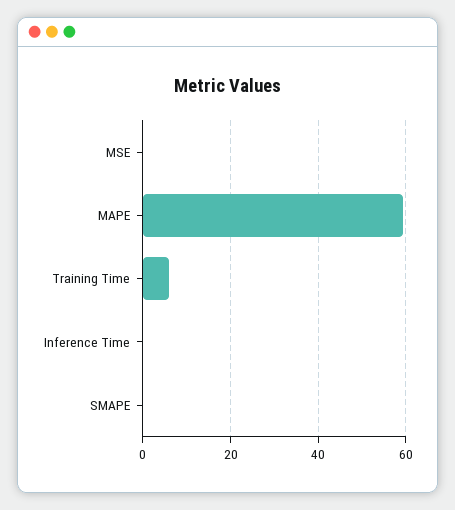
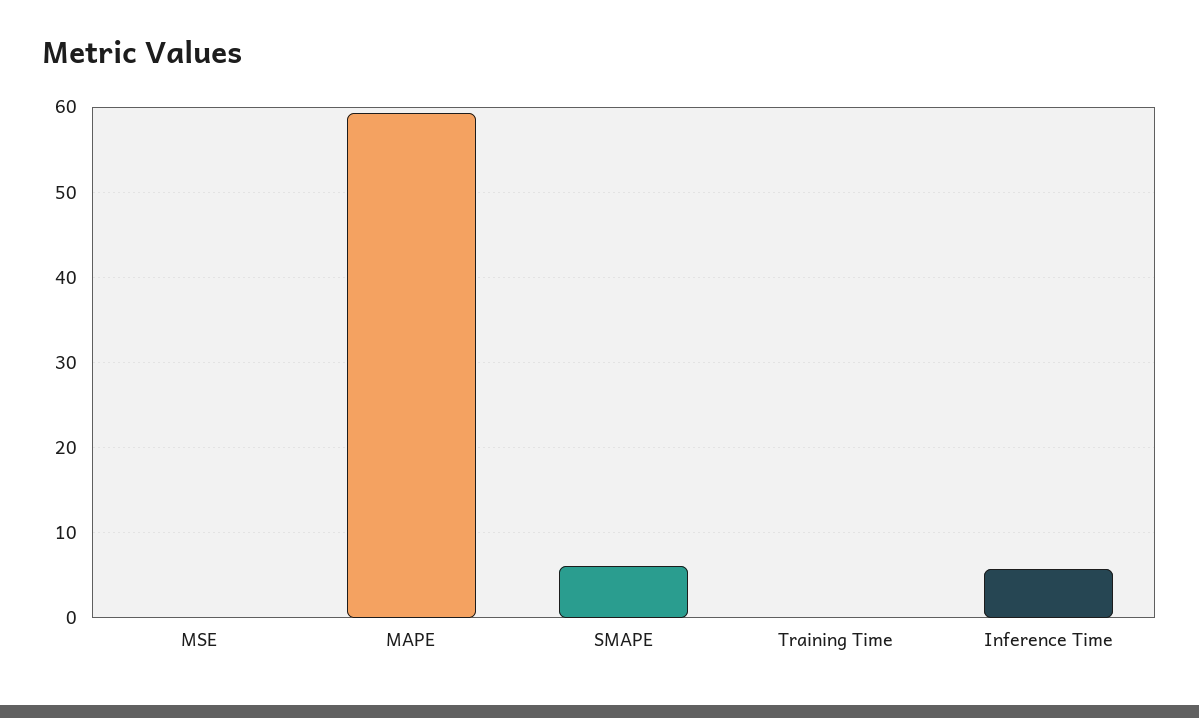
  {
    "MSE": 0,
    "MAPE": 59,
-   "Training Time": 6,
+   "Training Time": 0,
-   "Inference Time": 0,
+   "Inference Time": 6,
-   "SMAPE": 0
+   "SMAPE": 6
  }

